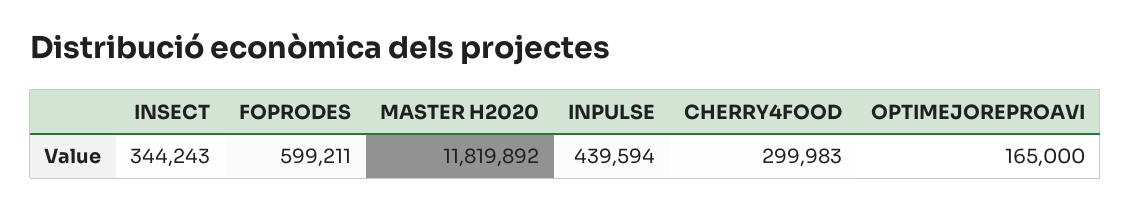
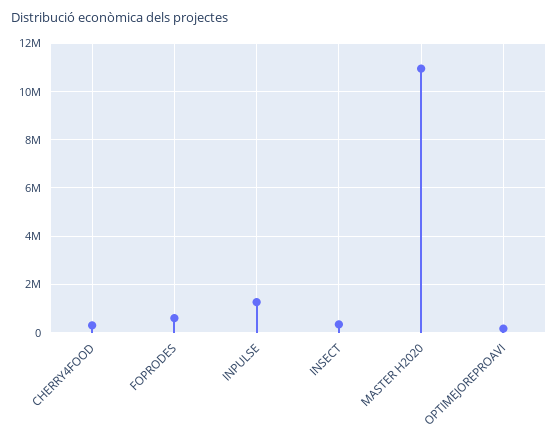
  {
    "INSECT": 344243,
    "FOPRODES": 599211,
-   "MASTER H2020": 11819892,
+   "MASTER H2020": 11000000,
-   "INPULSE": 439594,
+   "INPULSE": 1250000,
    "CHERRY4FOOD": 299983,
    "OPTIMEJOREPROAVI": 165000
  }

